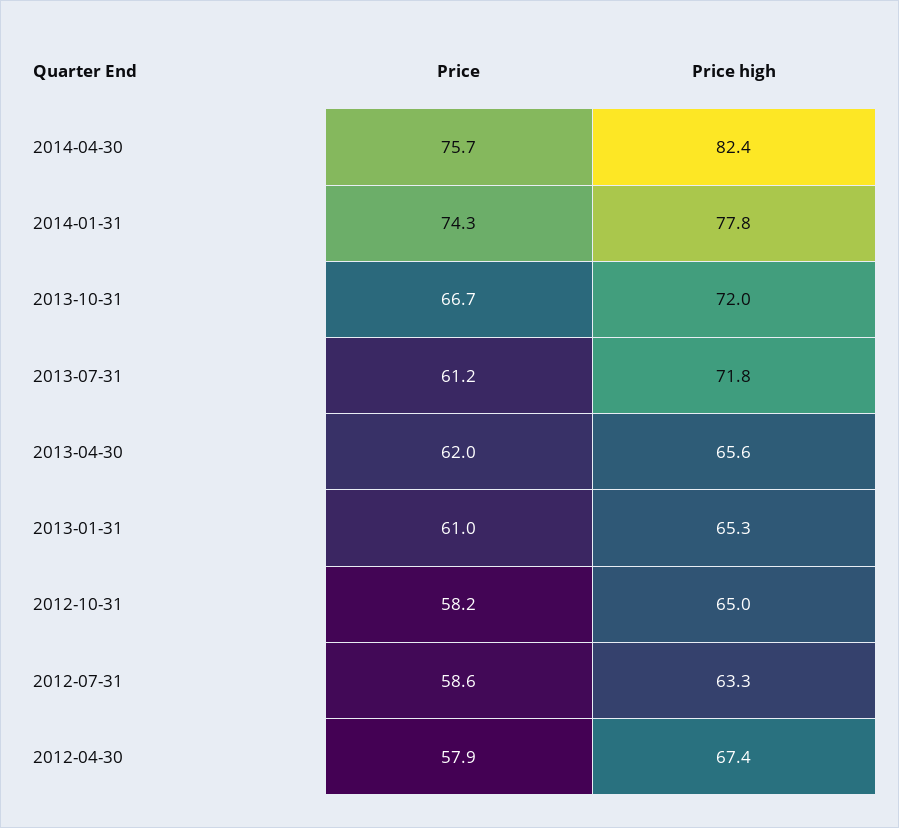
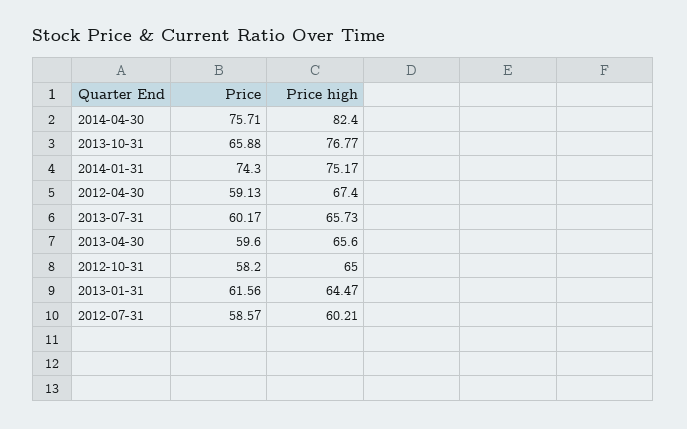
  {
    "Price": {
      "2014-04-30": 75.71,
      "2014-01-31": 74.3,
-     "2013-10-31": 66.7,
+     "2013-10-31": 65.88,
-     "2013-07-31": 61.2,
+     "2013-07-31": 60.17,
-     "2013-04-30": 62,
+     "2013-04-30": 59.6,
-     "2013-01-31": 61,
+     "2013-01-31": 61.56,
      "2012-10-31": 58.2,
      "2012-07-31": 58.57,
-     "2012-04-30": 57.9
+     "2012-04-30": 59.13
    },
    "Price high": {
      "2014-04-30": 82.4,
-     "2014-01-31": 77.8,
+     "2014-01-31": 75.17,
-     "2013-10-31": 72,
+     "2013-10-31": 76.77,
-     "2013-07-31": 71.8,
+     "2013-07-31": 65.73,
      "2013-04-30": 65.6,
-     "2013-01-31": 65.3,
+     "2013-01-31": 64.47,
      "2012-10-31": 65,
-     "2012-07-31": 63.3,
+     "2012-07-31": 60.21,
      "2012-04-30": 67.4
    }
  }

